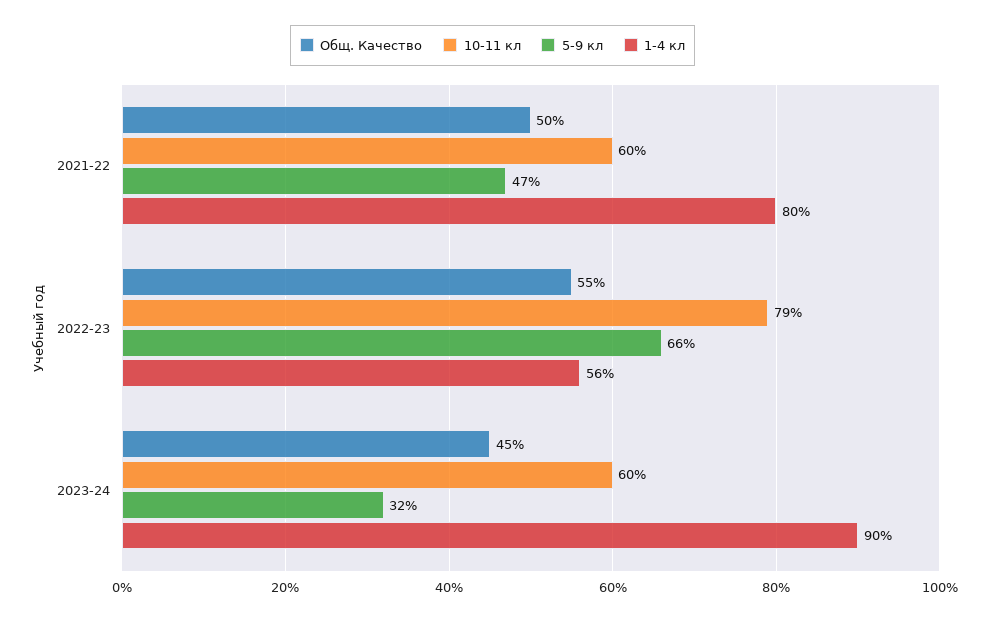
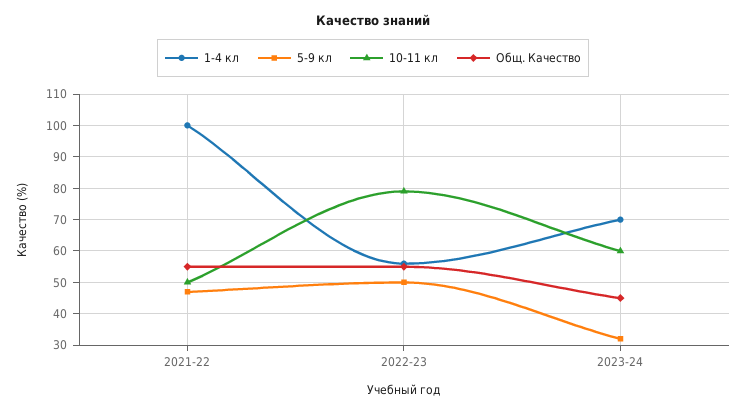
  {
    "Общ. Качество": {
-     "2021-22": 50,
+     "2021-22": 55,
      "2022-23": 55,
      "2023-24": 45
    },
    "10-11 кл": {
-     "2021-22": 60,
+     "2021-22": 50,
      "2022-23": 79,
      "2023-24": 60
    },
    "5-9 кл": {
      "2021-22": 47,
-     "2022-23": 66,
+     "2022-23": 50,
      "2023-24": 32
    },
    "1-4 кл": {
-     "2021-22": 80,
+     "2021-22": 100,
      "2022-23": 56,
-     "2023-24": 90
+     "2023-24": 70
    }
  }

